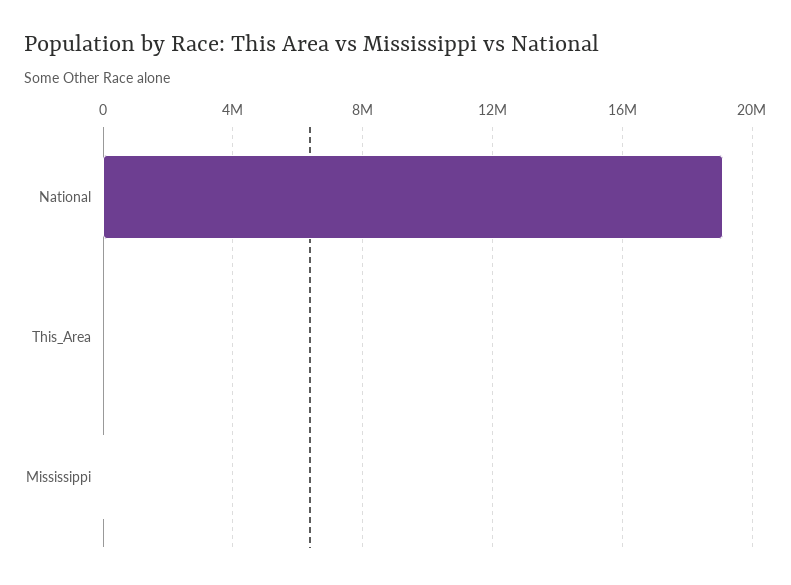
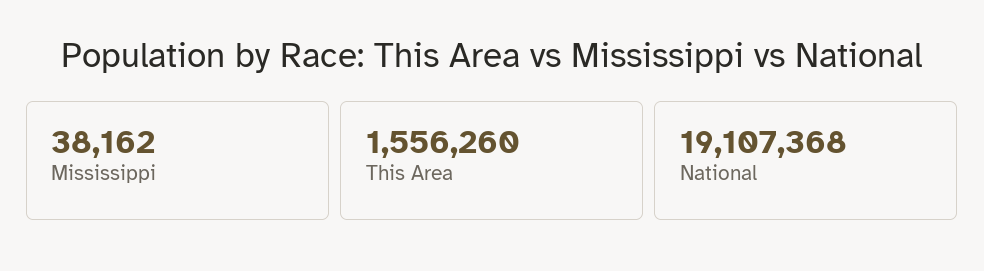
  {
    "National": 19107368,
-   "This_Area": 0,
+   "This_Area": 1556260,
    "Mississippi": 38162
  }

